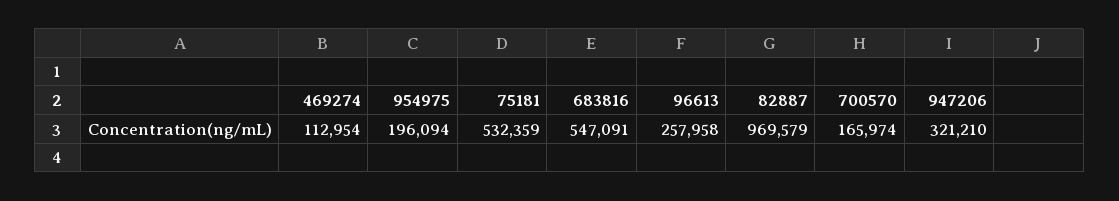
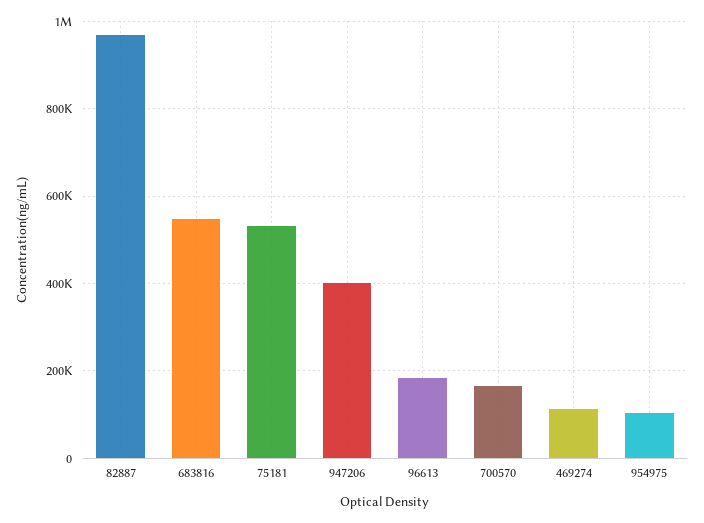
  {
    "469274": 112954,
-   "954975": 196094,
+   "954975": 100000,
    "75181": 532359,
    "683816": 547091,
-   "96613": 257958,
+   "96613": 180000,
    "82887": 969579,
    "700570": 165974,
-   "947206": 321210
+   "947206": 400000
  }

